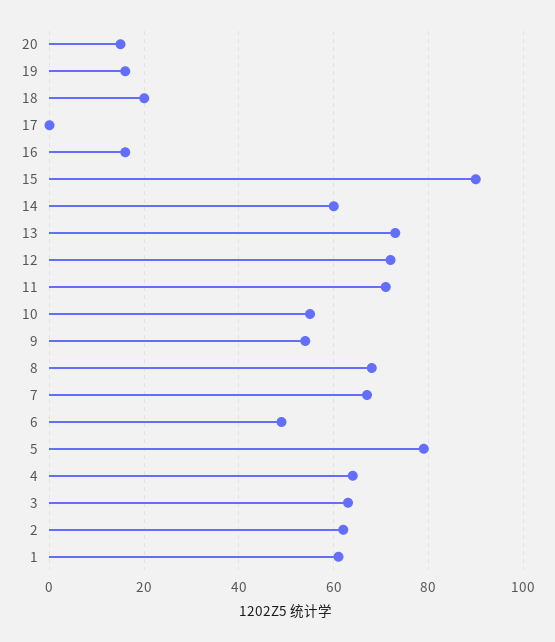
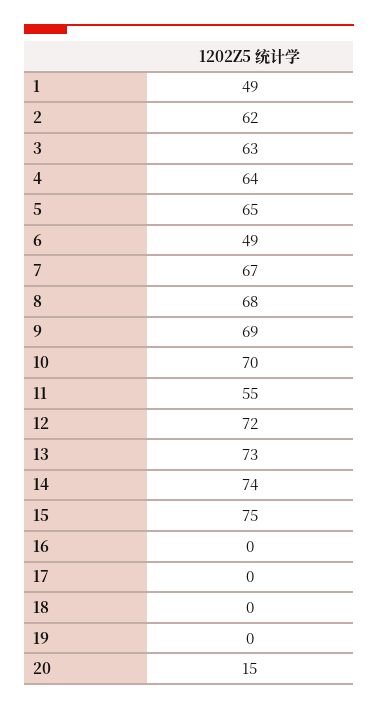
  {
    "20": 15,
-   "19": 15,
+   "19": 0,
-   "18": 20,
+   "18": 0,
    "17": 0,
-   "16": 15,
+   "16": 0,
-   "15": 90,
+   "15": 75,
-   "14": 60,
+   "14": 74,
    "13": 73,
    "12": 72,
-   "11": 70,
+   "11": 55,
-   "10": 55,
+   "10": 70,
-   "9": 55,
+   "9": 69,
    "8": 68,
    "7": 67,
    "6": 49,
-   "5": 80,
+   "5": 65,
    "4": 64,
    "3": 63,
    "2": 62,
-   "1": 60
+   "1": 49
  }

